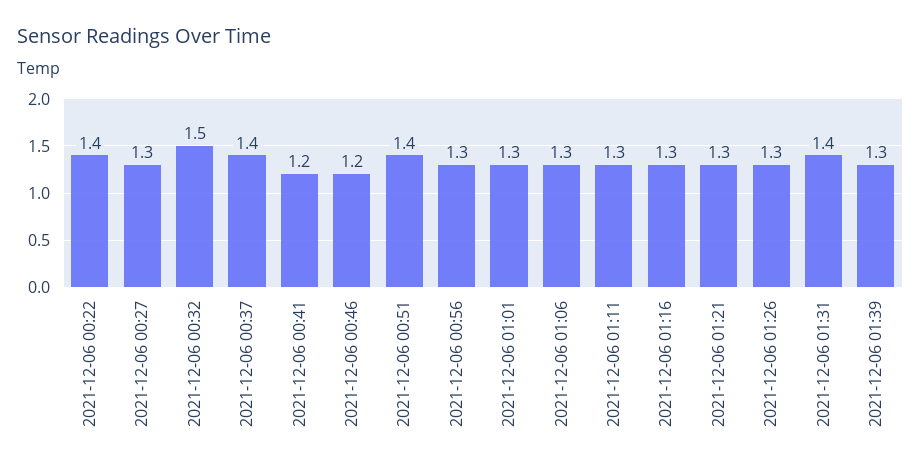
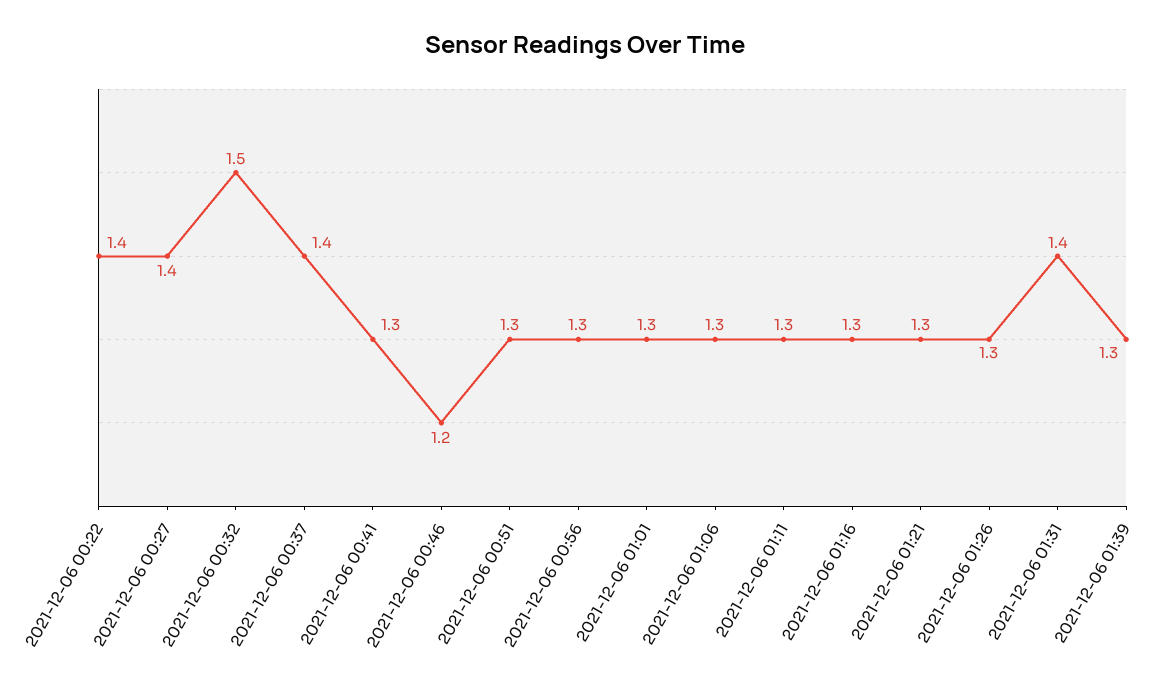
  {
    "2021-12-06 00:22": 1.4,
-   "2021-12-06 00:27": 1.3,
+   "2021-12-06 00:27": 1.4,
    "2021-12-06 00:32": 1.5,
    "2021-12-06 00:37": 1.4,
-   "2021-12-06 00:41": 1.2,
+   "2021-12-06 00:41": 1.3,
    "2021-12-06 00:46": 1.2,
-   "2021-12-06 00:51": 1.4,
+   "2021-12-06 00:51": 1.3,
    "2021-12-06 00:56": 1.3,
    "2021-12-06 01:01": 1.3,
    "2021-12-06 01:06": 1.3,
    "2021-12-06 01:11": 1.3,
    "2021-12-06 01:16": 1.3,
    "2021-12-06 01:21": 1.3,
    "2021-12-06 01:26": 1.3,
    "2021-12-06 01:31": 1.4,
    "2021-12-06 01:39": 1.3
  }

